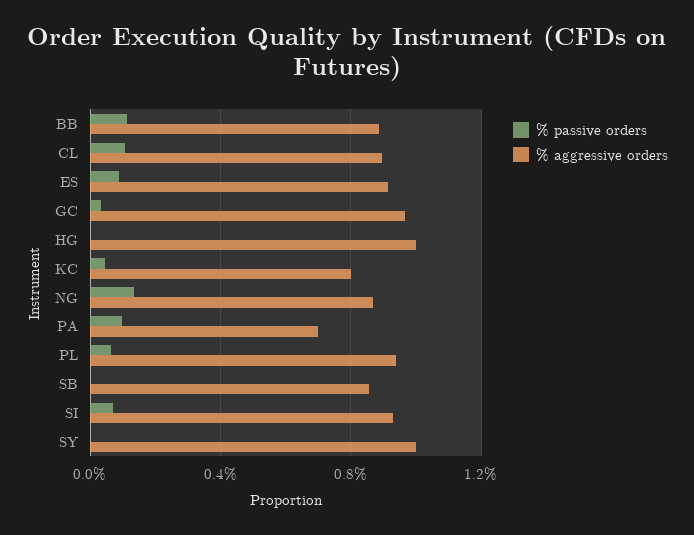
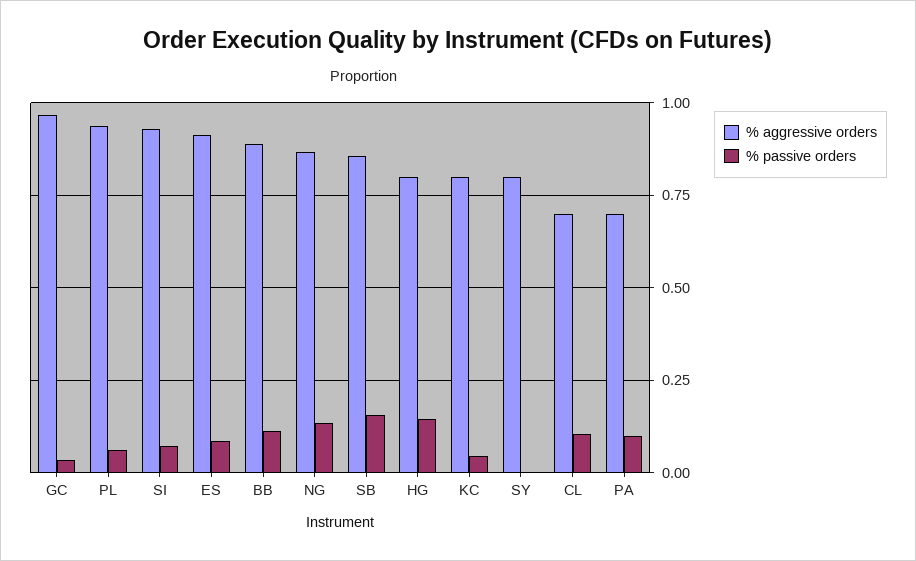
  {
    "% passive orders": {
      "BB": 0.125,
      "CL": 0.1,
      "ES": 0.075,
      "GC": 0.025,
-     "HG": 0,
+     "HG": 0.15,
      "KC": 0.05,
      "NG": 0.125,
      "PA": 0.1,
      "PL": 0.075,
-     "SB": 0,
+     "SB": 0.15,
      "SI": 0.075,
      "SY": 0
    },
    "% aggressive orders": {
      "BB": 0.875,
-     "CL": 0.9,
+     "CL": 0.7,
      "ES": 0.925,
      "GC": 0.975,
-     "HG": 1,
+     "HG": 0.8,
      "KC": 0.8,
      "NG": 0.875,
      "PA": 0.7,
      "PL": 0.95,
      "SB": 0.85,
      "SI": 0.925,
-     "SY": 1
+     "SY": 0.8
    }
  }

